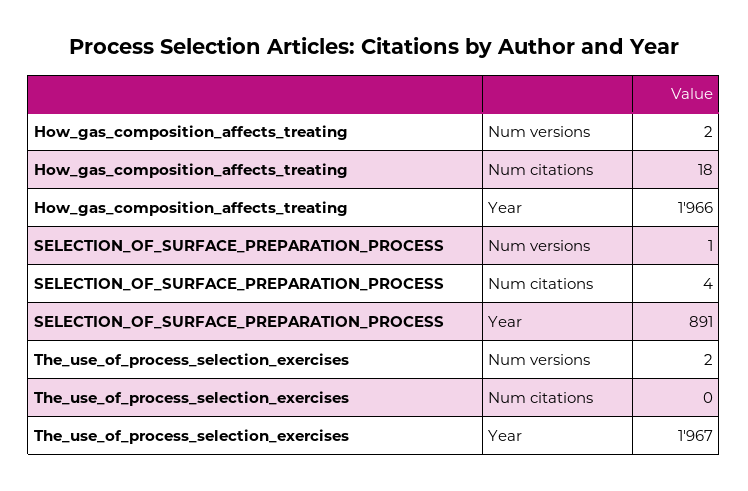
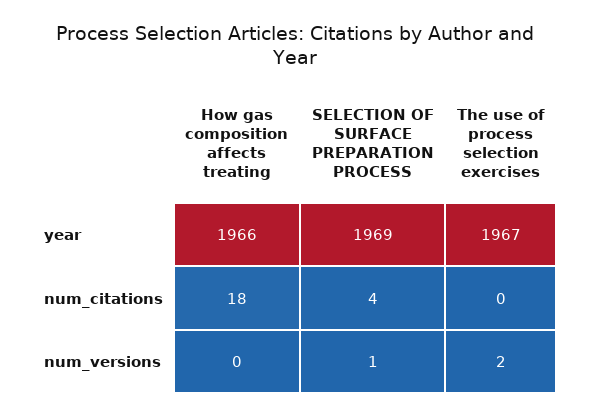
  {
    "How_gas_composition_affects_treating": {
-     "Num versions": 2,
+     "Num versions": 0,
      "Num citations": 18,
      "Year": 1966
    },
    "SELECTION_OF_SURFACE_PREPARATION_PROCESS": {
      "Num versions": 1,
      "Num citations": 4,
-     "Year": 891
+     "Year": 1969
    },
    "The_use_of_process_selection_exercises": {
      "Num versions": 2,
      "Num citations": 0,
      "Year": 1967
    }
  }

